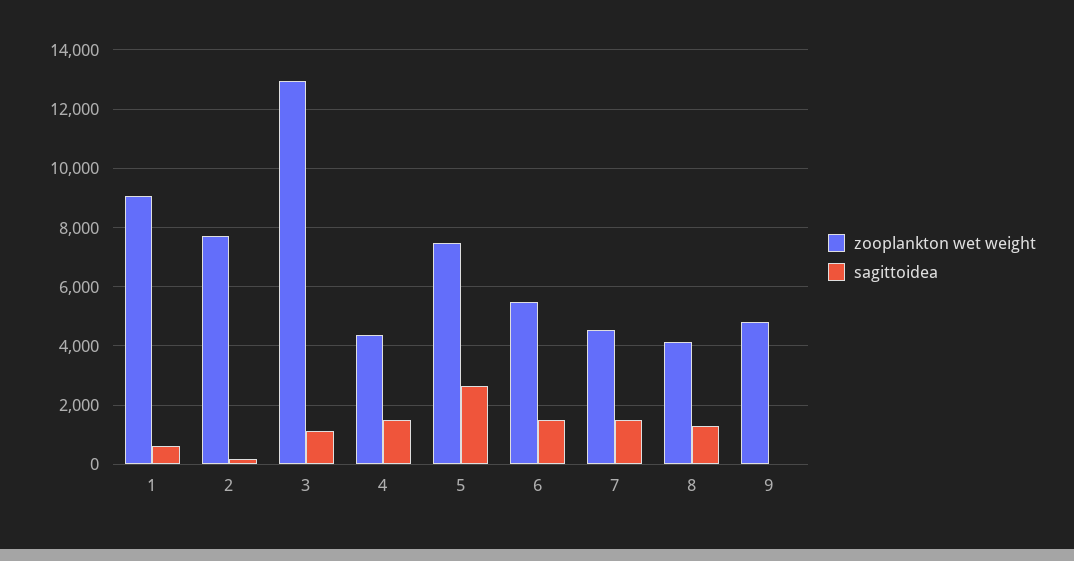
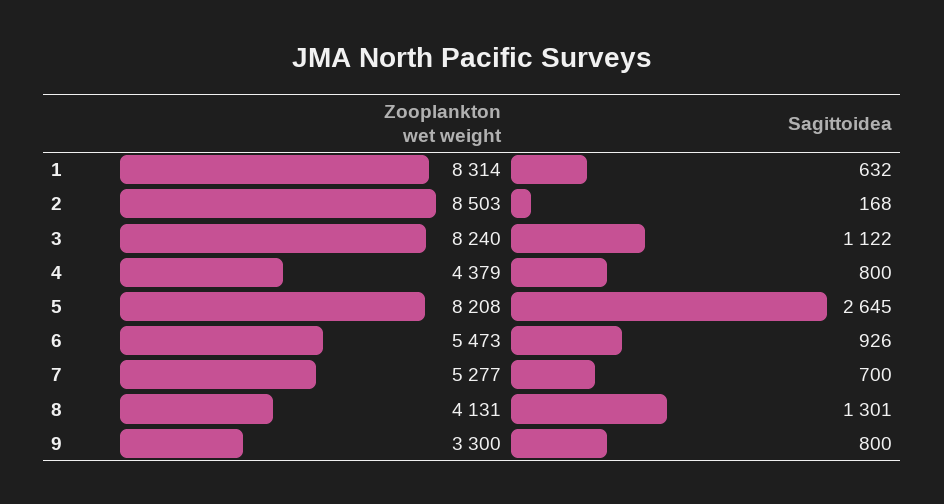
  {
    "zooplankton wet weight": {
-     "1": 9000,
+     "1": 8314,
-     "2": 7750,
+     "2": 8503,
-     "3": 13000,
+     "3": 8240,
      "4": 4379,
-     "5": 7500,
+     "5": 8208,
      "6": 5473,
-     "7": 4500,
+     "7": 5277,
      "8": 4131,
-     "9": 4750
+     "9": 3300
    },
    "sagittoidea": {
      "1": 632,
      "2": 168,
      "3": 1122,
-     "4": 1500,
+     "4": 800,
      "5": 2645,
-     "6": 1500,
+     "6": 926,
-     "7": 1500,
+     "7": 700,
      "8": 1301,
-     "9": 0
+     "9": 800
    }
  }

